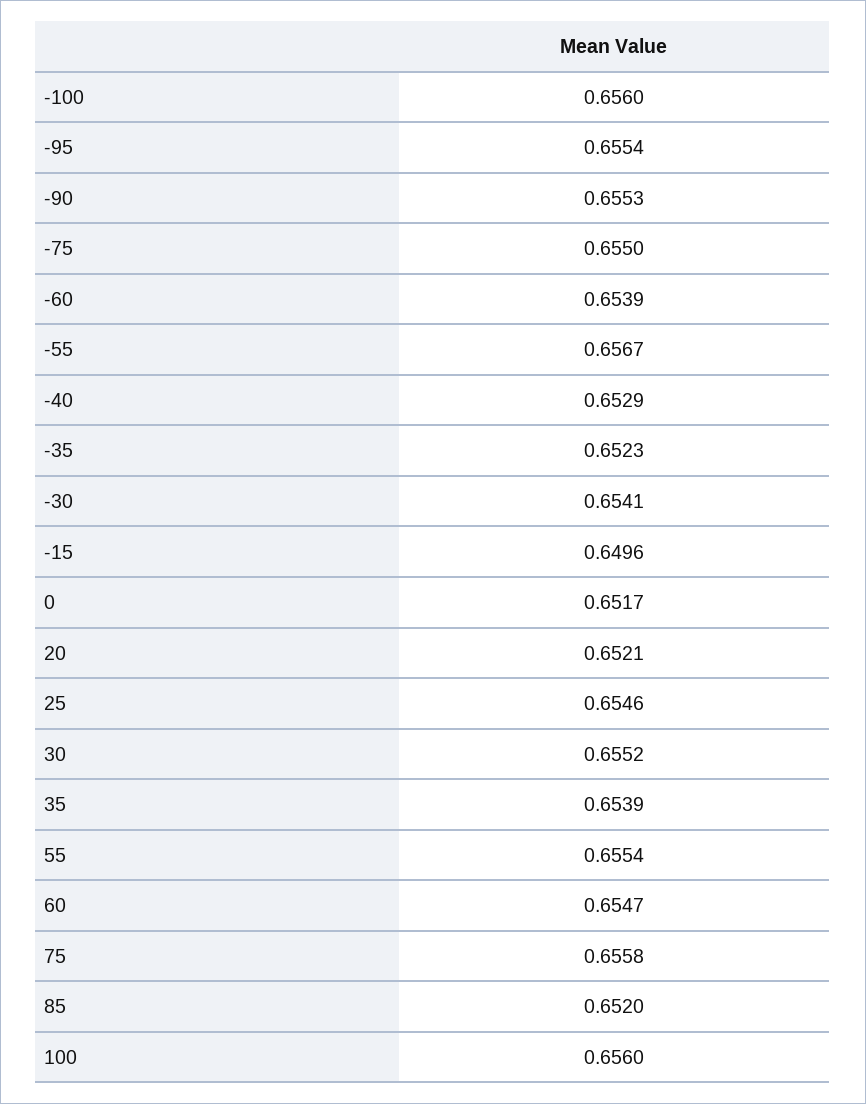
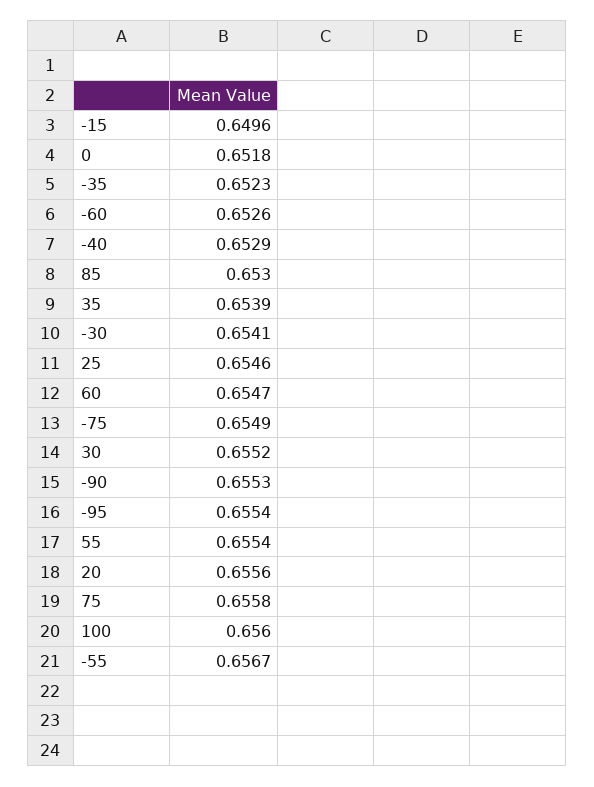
  {
-   "-100": 0.656,
    "-95": 0.6554,
    "-90": 0.6553,
-   "-75": 0.655,
+   "-75": 0.6549,
-   "-60": 0.6539,
+   "-60": 0.6526,
    "-55": 0.6567,
    "-40": 0.6529,
    "-35": 0.6523,
    "-30": 0.6541,
    "-15": 0.6496,
-   "0": 0.6517,
+   "0": 0.6518,
-   "20": 0.6521,
+   "20": 0.6556,
    "25": 0.6546,
    "30": 0.6552,
    "35": 0.6539,
    "55": 0.6554,
    "60": 0.6547,
    "75": 0.6558,
-   "85": 0.652,
+   "85": 0.653,
    "100": 0.656
  }

